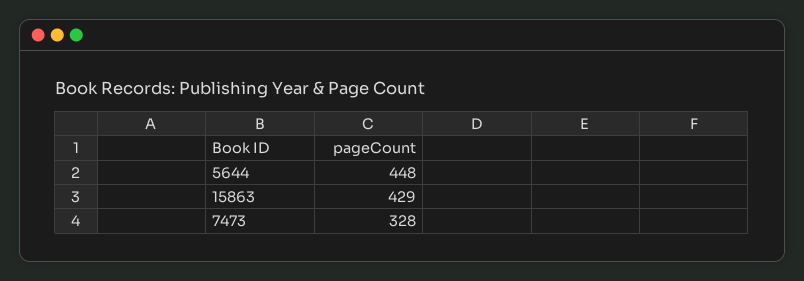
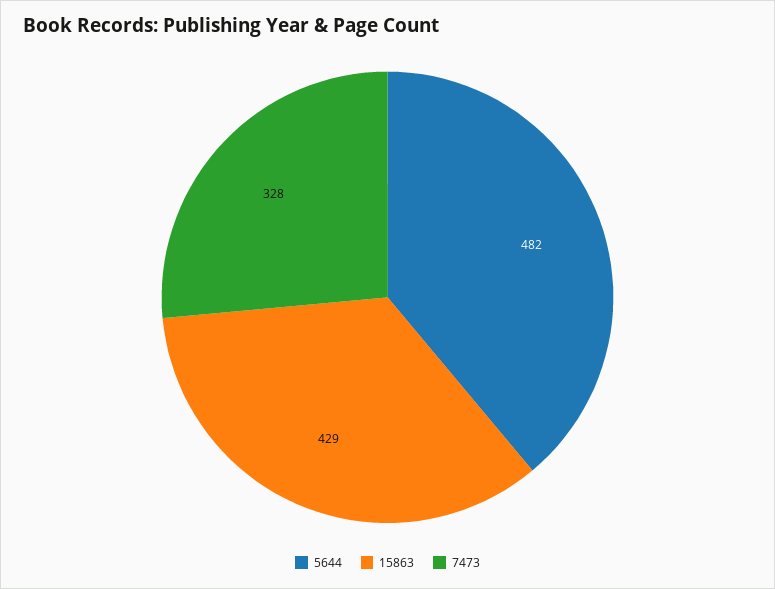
  {
-   "5644": 448,
+   "5644": 482,
    "15863": 429,
    "7473": 328
  }

